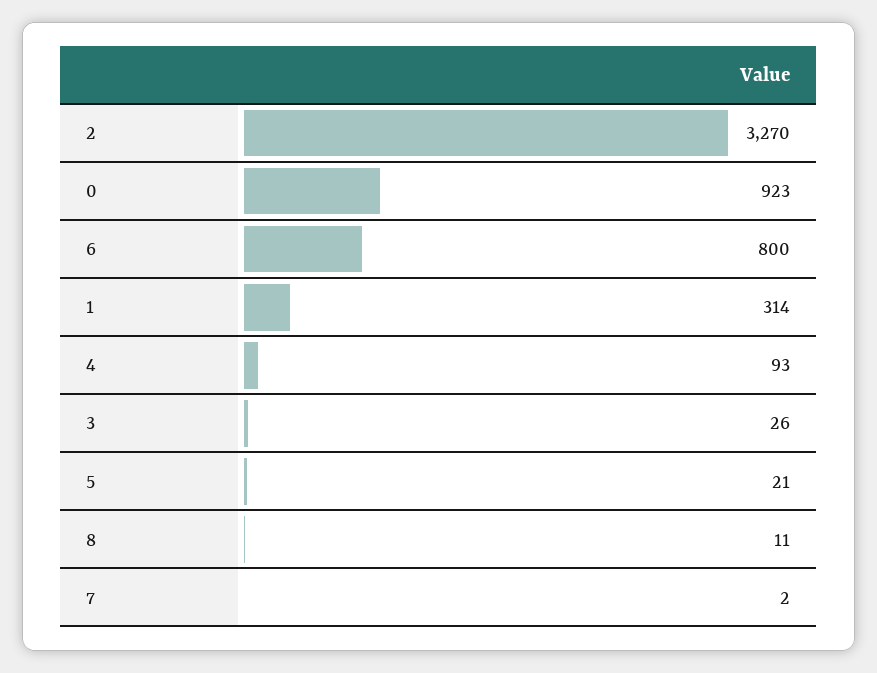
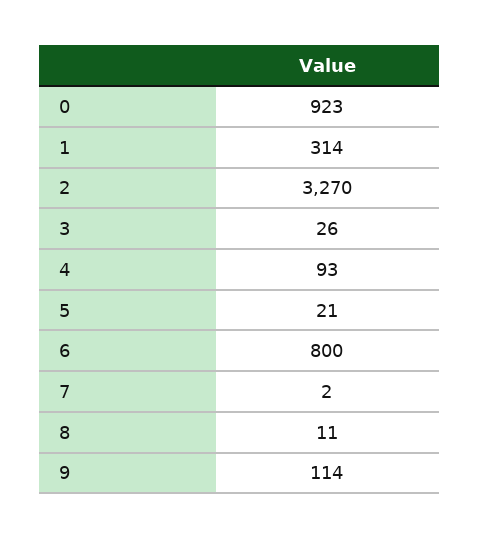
  {
    "2": 3270,
    "0": 923,
    "6": 800,
    "1": 314,
    "4": 93,
    "3": 26,
    "5": 21,
    "8": 11,
-   "7": 2
+   "7": 2,
+   "9": 114
  }

